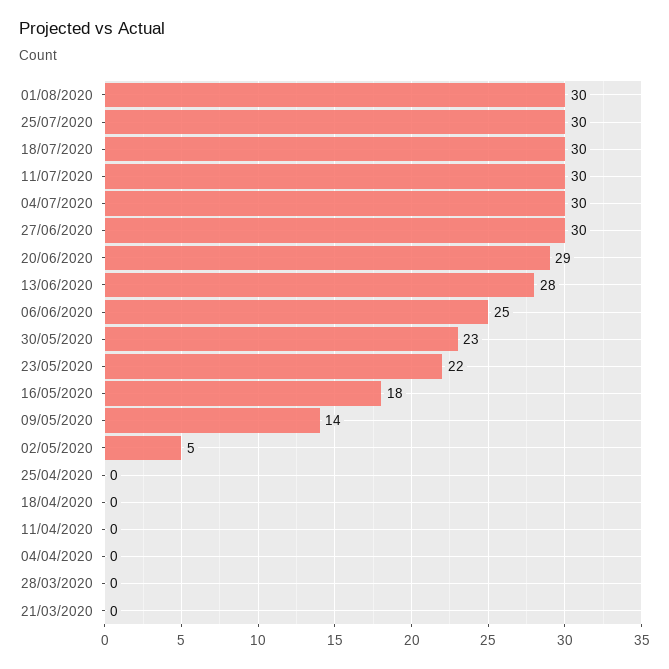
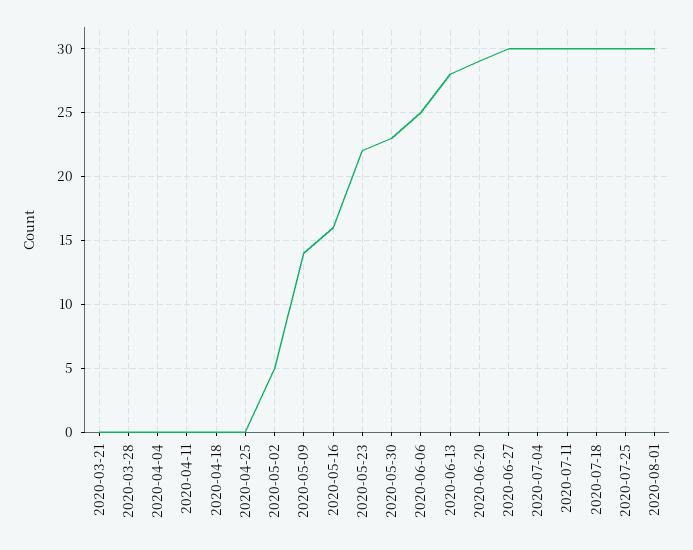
  {
    "01/08/2020": 30,
    "25/07/2020": 30,
    "18/07/2020": 30,
    "11/07/2020": 30,
    "04/07/2020": 30,
    "27/06/2020": 30,
    "20/06/2020": 29,
    "13/06/2020": 28,
    "06/06/2020": 25,
    "30/05/2020": 23,
    "23/05/2020": 22,
-   "16/05/2020": 18,
+   "16/05/2020": 16,
    "09/05/2020": 14,
    "02/05/2020": 5,
    "25/04/2020": 0,
    "18/04/2020": 0,
    "11/04/2020": 0,
    "04/04/2020": 0,
    "28/03/2020": 0,
    "21/03/2020": 0
  }

